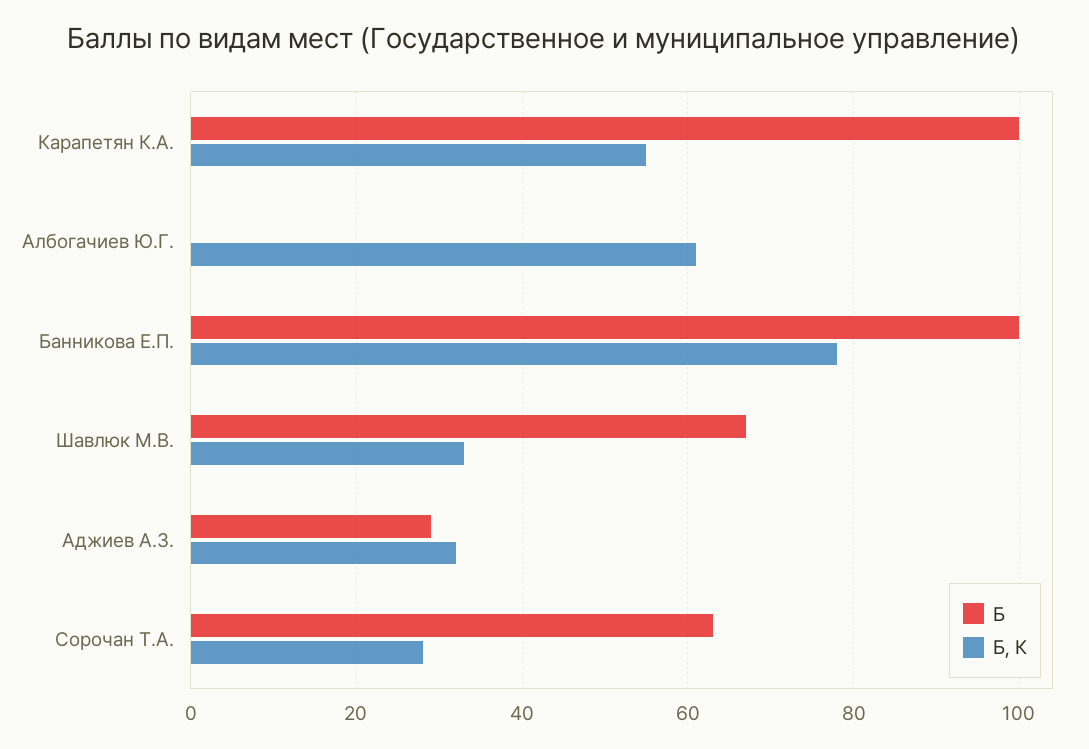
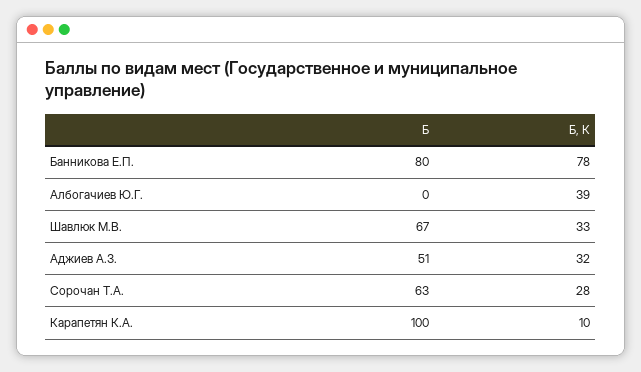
  {
    "Б": {
      "Карапетян К.А.": 100,
      "Албогачиев Ю.Г.": 0,
-     "Банникова Е.П.": 100,
+     "Банникова Е.П.": 80,
      "Шавлюк М.В.": 67,
-     "Аджиев А.З.": 30,
+     "Аджиев А.З.": 51,
      "Сорочан Т.А.": 63
    },
    "Б, К": {
-     "Карапетян К.А.": 55,
+     "Карапетян К.А.": 10,
-     "Албогачиев Ю.Г.": 60,
+     "Албогачиев Ю.Г.": 39,
      "Банникова Е.П.": 78,
      "Шавлюк М.В.": 33,
      "Аджиев А.З.": 32,
      "Сорочан Т.А.": 28
    }
  }

